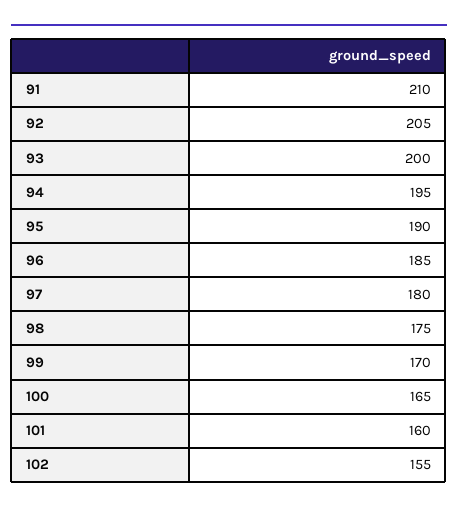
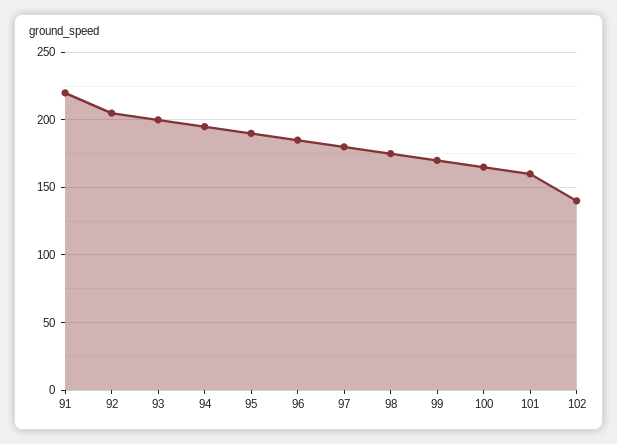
  {
-   "91": 210,
+   "91": 220,
    "92": 205,
    "93": 200,
    "94": 195,
    "95": 190,
    "96": 185,
    "97": 180,
    "98": 175,
    "99": 170,
    "100": 165,
    "101": 160,
-   "102": 155
+   "102": 140
  }

